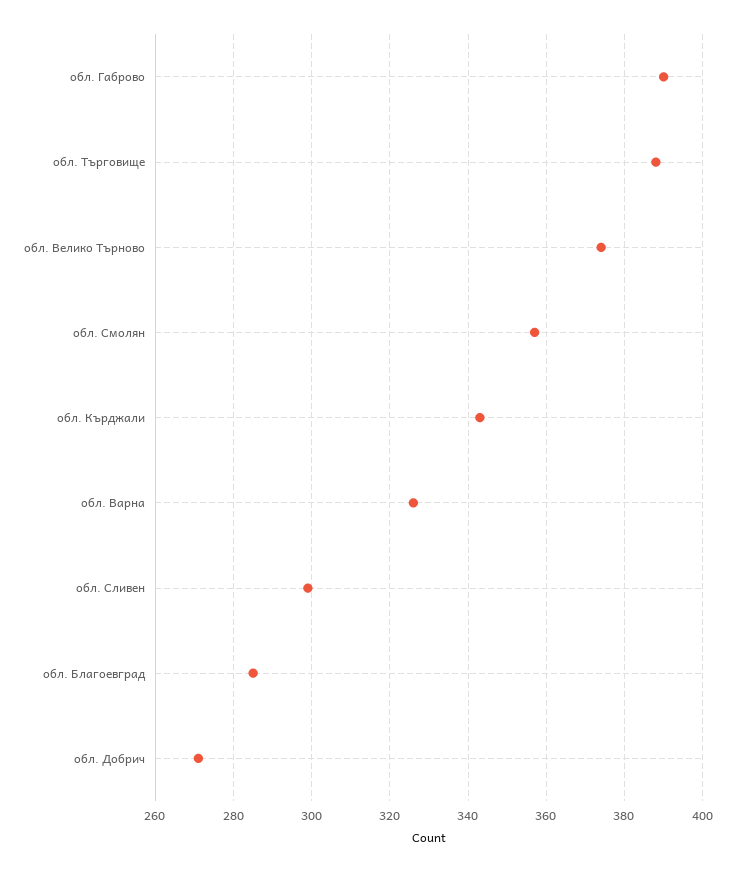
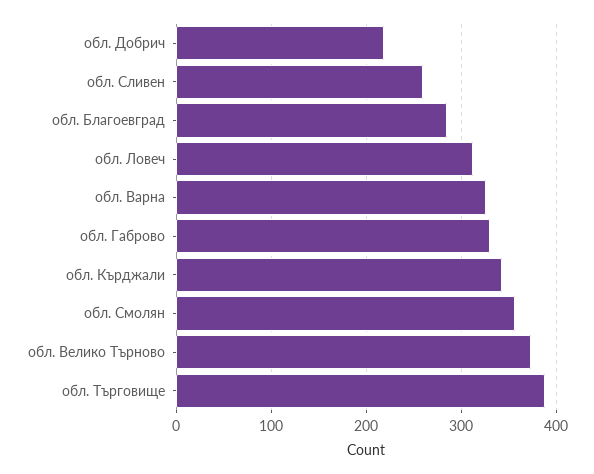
  {
-   "обл. Габрово": 390,
+   "обл. Габрово": 330,
    "обл. Търговище": 390,
    "обл. Велико Търново": 375,
    "обл. Смолян": 355,
    "обл. Кърджали": 345,
    "обл. Варна": 325,
-   "обл. Сливен": 300,
+   "обл. Сливен": 260,
    "обл. Благоевград": 285,
-   "обл. Добрич": 270
+   "обл. Добрич": 220,
+   "обл. Ловеч": 310
  }

